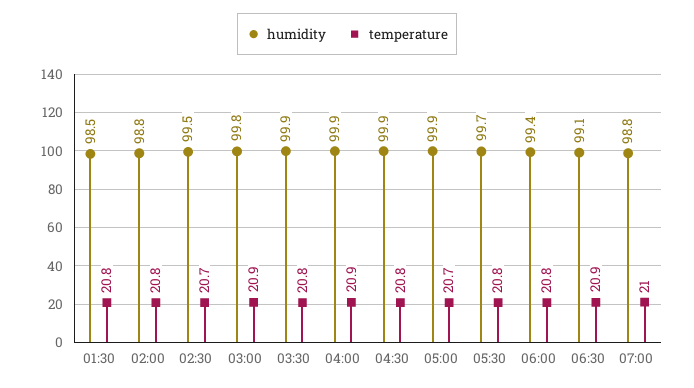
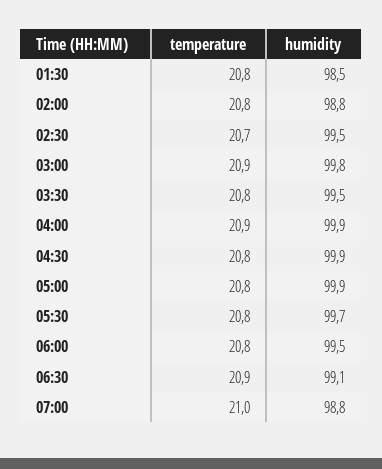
  {
    "humidity": {
      "01:30": 98.5,
      "02:00": 98.8,
      "02:30": 99.5,
      "03:00": 99.8,
-     "03:30": 99.9,
+     "03:30": 99.5,
      "04:00": 99.9,
      "04:30": 99.9,
      "05:00": 99.9,
      "05:30": 99.7,
-     "06:00": 99.4,
+     "06:00": 99.5,
      "06:30": 99.1,
      "07:00": 98.8
    },
    "temperature": {
      "01:30": 20.8,
      "02:00": 20.8,
      "02:30": 20.7,
      "03:00": 20.9,
      "03:30": 20.8,
      "04:00": 20.9,
      "04:30": 20.8,
-     "05:00": 20.7,
+     "05:00": 20.8,
      "05:30": 20.8,
      "06:00": 20.8,
      "06:30": 20.9,
      "07:00": 21
    }
  }

